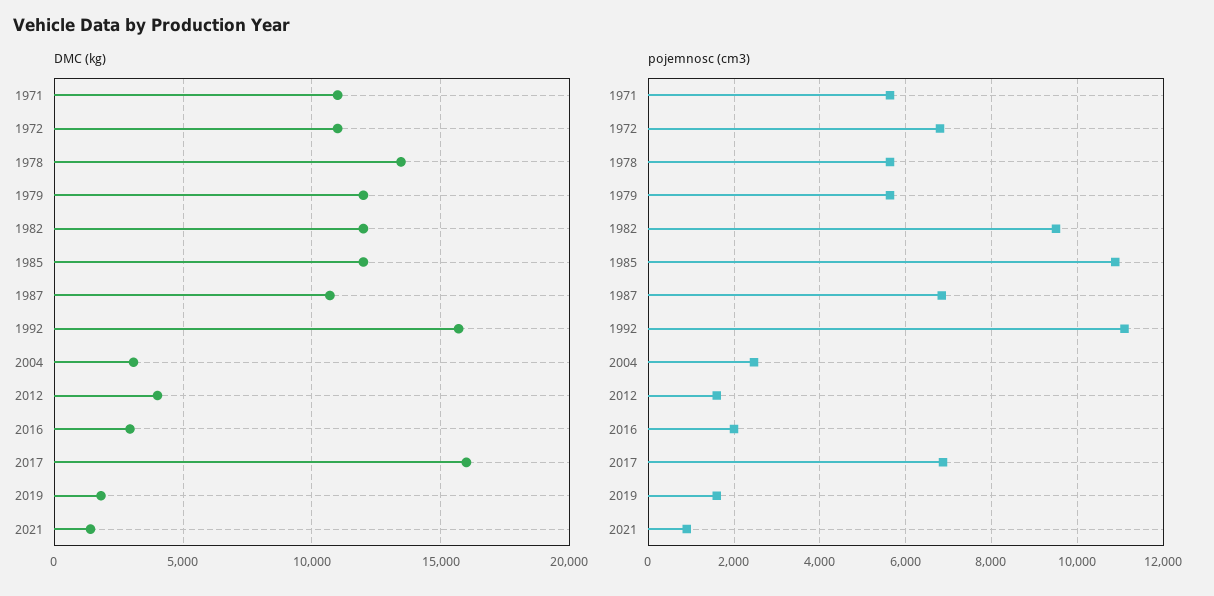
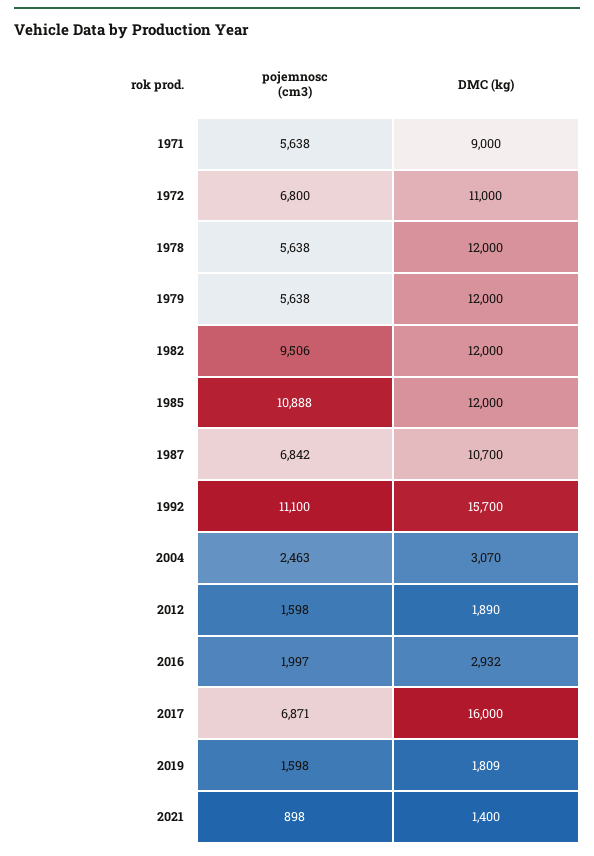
  {
    "DMC (kg)": {
-     "1971": 11000,
+     "1971": 9000,
      "1972": 11000,
-     "1978": 13500,
+     "1978": 12000,
      "1979": 12000,
      "1982": 12000,
      "1985": 12000,
      "1987": 10700,
      "1992": 15700,
      "2004": 3070,
-     "2012": 4000,
+     "2012": 1890,
      "2016": 2932,
      "2017": 16000,
      "2019": 1809,
      "2021": 1400
    },
    "pojemnosc (cm3)": {
      "1971": 5638,
      "1972": 6800,
      "1978": 5638,
      "1979": 5638,
      "1982": 9506,
      "1985": 10888,
      "1987": 6842,
      "1992": 11100,
      "2004": 2463,
      "2012": 1598,
      "2016": 1997,
      "2017": 6871,
      "2019": 1598,
      "2021": 898
    }
  }

